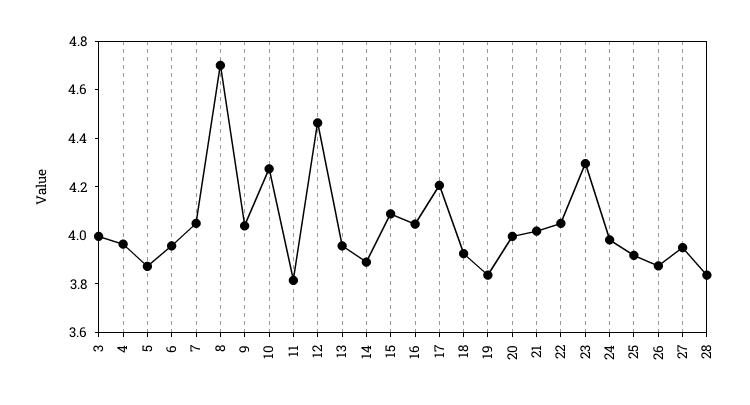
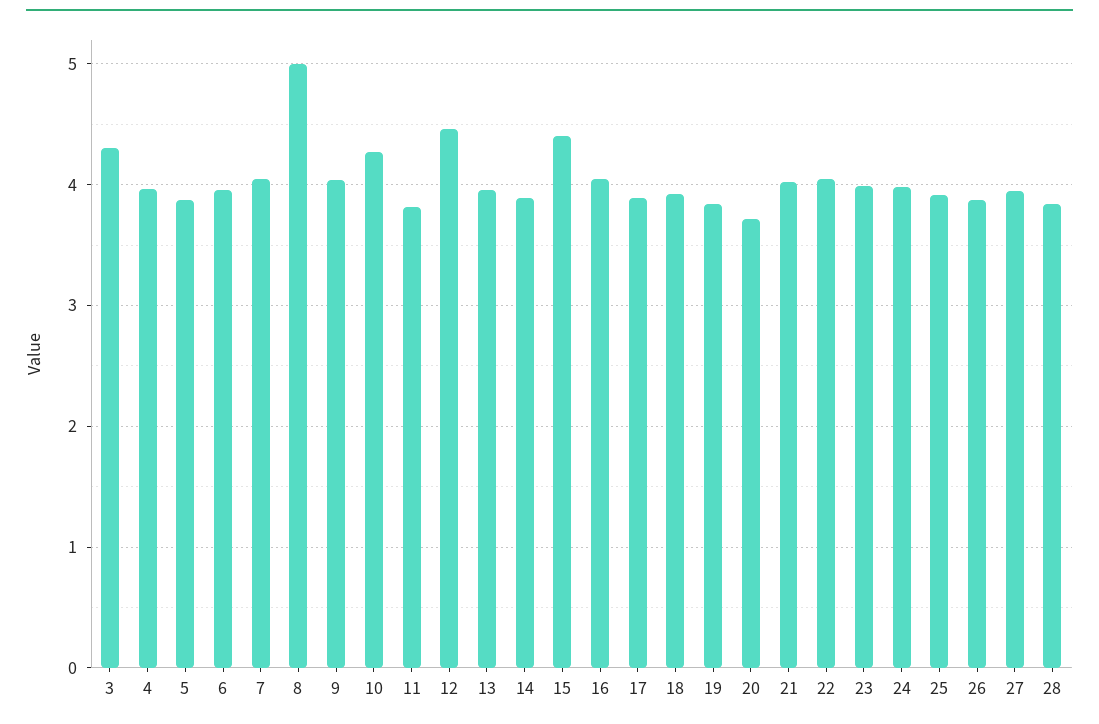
  {
-   "3": 4,
+   "3": 4.3,
    "4": 3.95,
    "5": 3.85,
    "6": 3.95,
    "7": 4.05,
-   "8": 4.7,
+   "8": 5,
    "9": 4.05,
    "10": 4.25,
    "11": 3.8,
    "12": 4.45,
    "13": 3.95,
    "14": 3.9,
-   "15": 4.1,
+   "15": 4.4,
    "16": 4.05,
-   "17": 4.2,
+   "17": 3.9,
    "18": 3.95,
    "19": 3.85,
-   "20": 4,
+   "20": 3.7,
    "21": 4,
    "22": 4.05,
-   "23": 4.3,
+   "23": 4,
    "24": 4,
    "25": 3.9,
    "26": 3.9,
    "27": 3.95,
    "28": 3.85
  }

